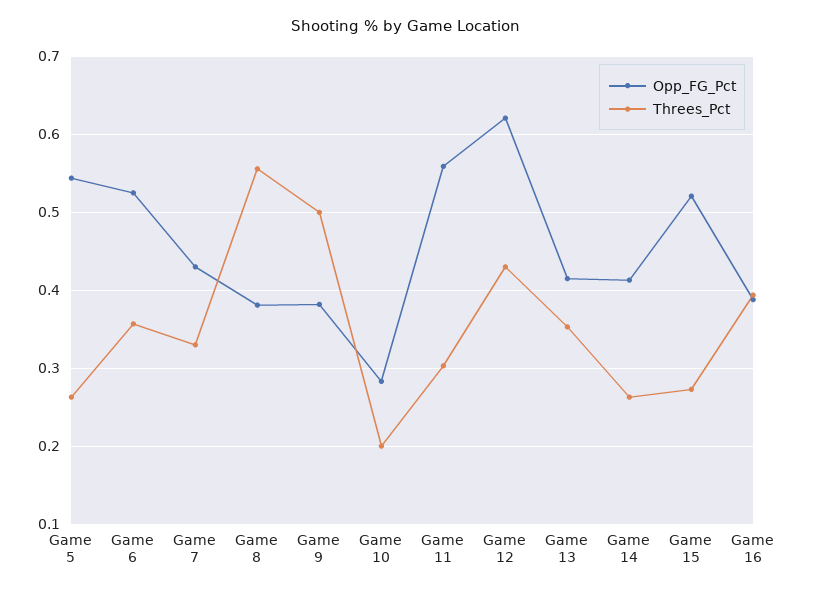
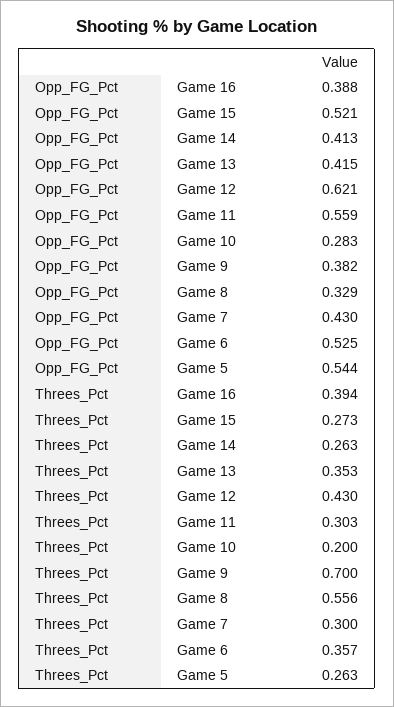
  {
    "Opp_FG_Pct": {
      "Game 5": 0.544,
      "Game 6": 0.525,
      "Game 7": 0.43,
-     "Game 8": 0.38,
+     "Game 8": 0.329,
      "Game 9": 0.382,
      "Game 10": 0.283,
      "Game 11": 0.559,
      "Game 12": 0.621,
      "Game 13": 0.415,
      "Game 14": 0.413,
      "Game 15": 0.521,
      "Game 16": 0.388
    },
    "Threes_Pct": {
      "Game 5": 0.263,
      "Game 6": 0.357,
-     "Game 7": 0.33,
+     "Game 7": 0.3,
      "Game 8": 0.556,
-     "Game 9": 0.5,
+     "Game 9": 0.7,
      "Game 10": 0.2,
      "Game 11": 0.303,
      "Game 12": 0.43,
      "Game 13": 0.353,
      "Game 14": 0.263,
      "Game 15": 0.273,
      "Game 16": 0.394
    }
  }

